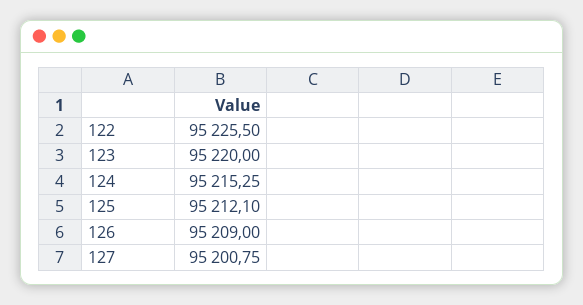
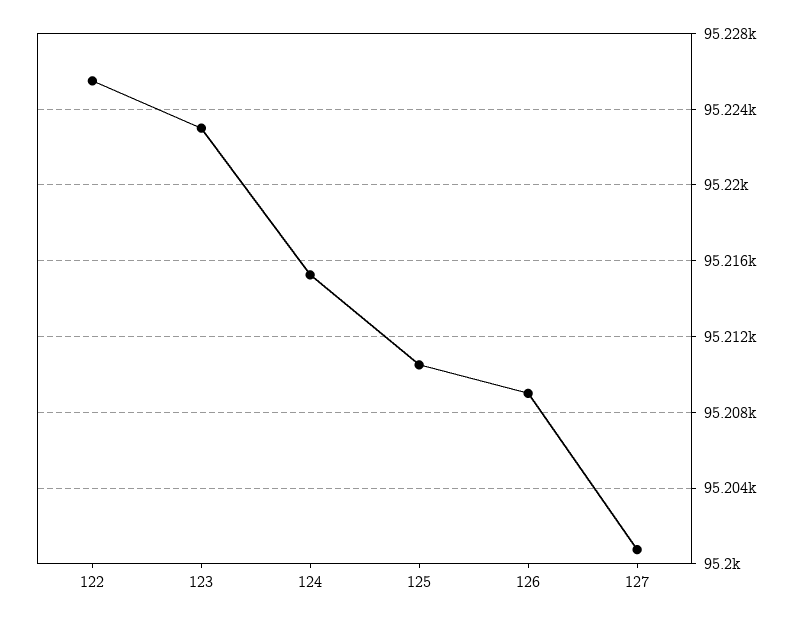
  {
    "122": 95225.5,
-   "123": 95220,
+   "123": 95223,
    "124": 95215.25,
-   "125": 95212.1,
+   "125": 95210.5,
    "126": 95209,
    "127": 95200.75
  }

